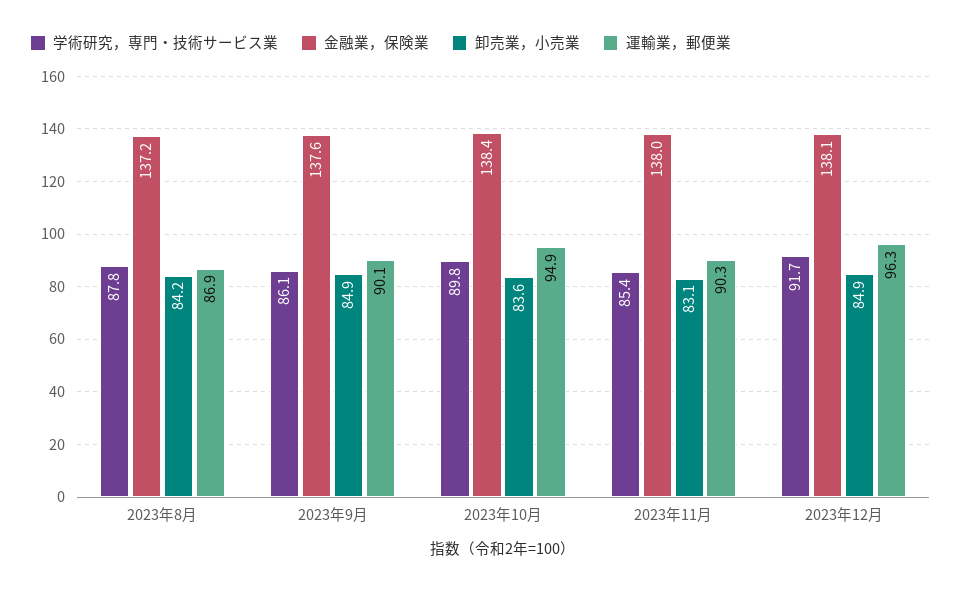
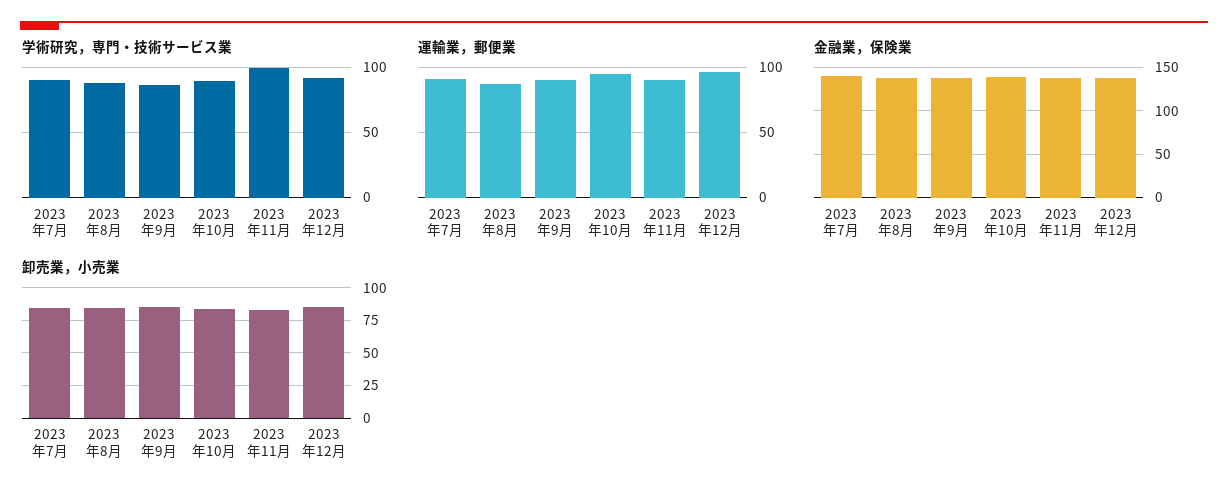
  {
    "学術研究，専門・技術サービス業": {
      "2023年8月": 87.8,
      "2023年9月": 86.1,
      "2023年10月": 89.8,
-     "2023年11月": 85.4,
+     "2023年11月": 100,
-     "2023年12月": 91.7
+     "2023年12月": 91.7,
+     "2023年7月": 90
    },
    "金融業，保険業": {
      "2023年8月": 137.2,
      "2023年9月": 137.6,
      "2023年10月": 138.4,
      "2023年11月": 138,
-     "2023年12月": 138.1
+     "2023年12月": 138.1,
+     "2023年7月": 140
    },
    "卸売業，小売業": {
      "2023年8月": 84.2,
      "2023年9月": 84.9,
      "2023年10月": 83.6,
      "2023年11月": 83.1,
-     "2023年12月": 84.9
+     "2023年12月": 84.9,
+     "2023年7月": 85
    },
    "運輸業，郵便業": {
      "2023年8月": 86.9,
      "2023年9月": 90.1,
      "2023年10月": 94.9,
      "2023年11月": 90.3,
-     "2023年12月": 96.3
+     "2023年12月": 96.3,
+     "2023年7月": 90
    }
  }

